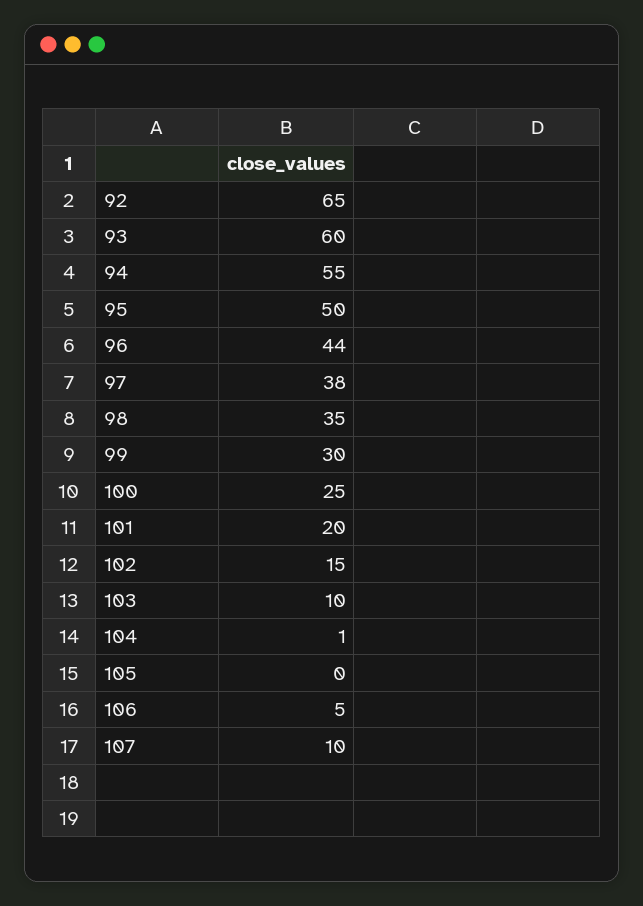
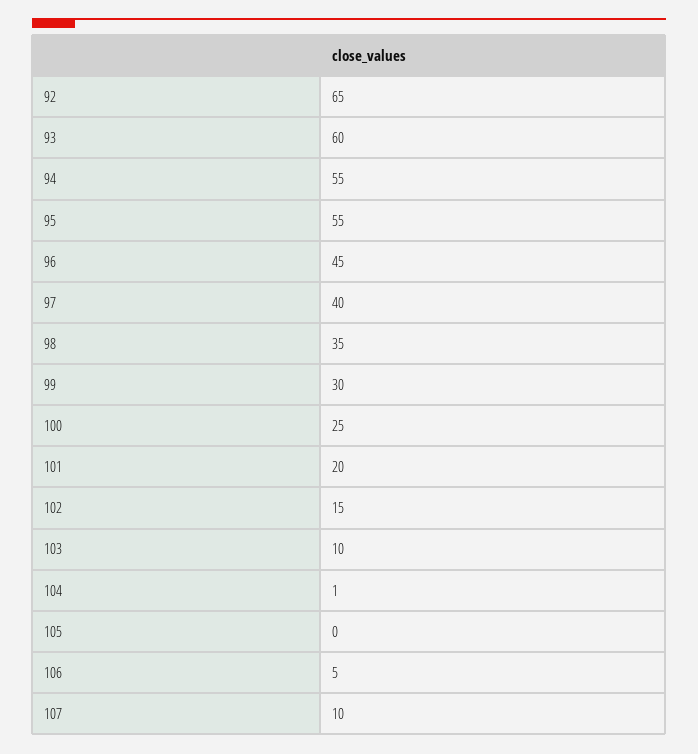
  {
    "92": 65,
    "93": 60,
    "94": 55,
-   "95": 50,
+   "95": 55,
-   "96": 44,
+   "96": 45,
-   "97": 38,
+   "97": 40,
    "98": 35,
    "99": 30,
    "100": 25,
    "101": 20,
    "102": 15,
    "103": 10,
    "104": 1,
    "105": 0,
    "106": 5,
    "107": 10
  }

